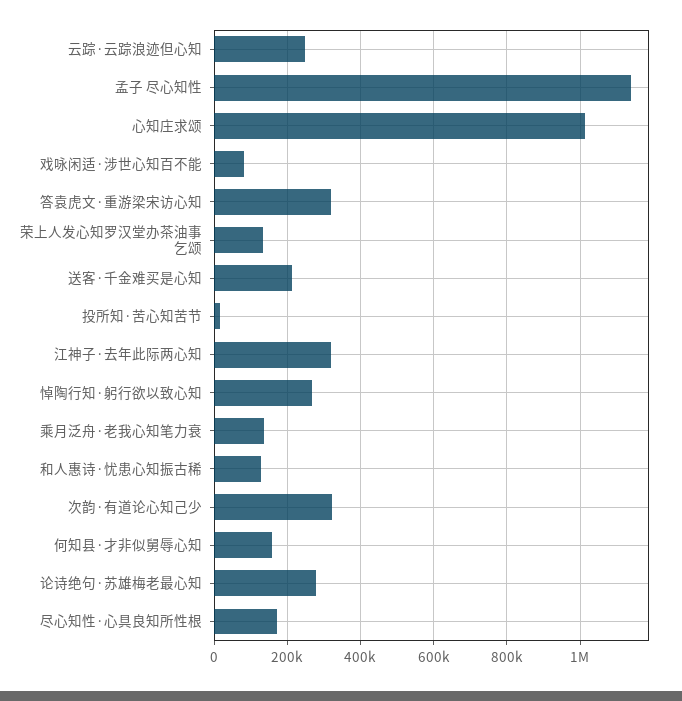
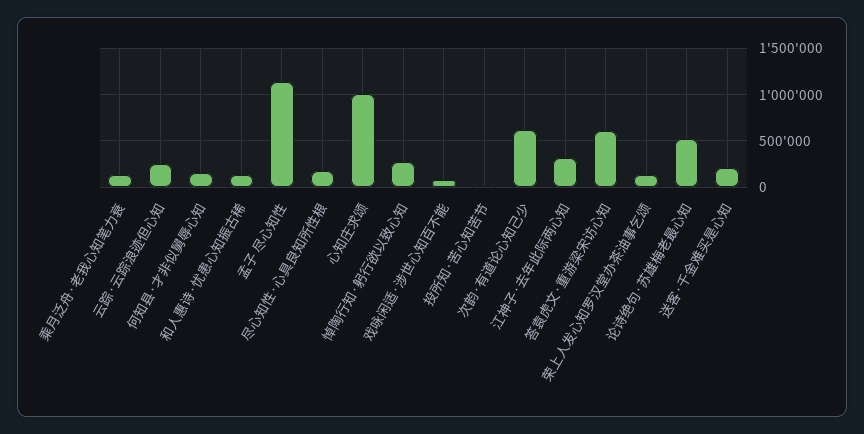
  {
    "云踪·云踪浪迹但心知": 240000,
    "孟子 尽心知性": 1140000,
    "心知庄求颂": 1020000,
    "戏咏闲适·涉世心知百不能": 80000,
-   "答袁虎文·重游梁宋访心知": 320000,
+   "答袁虎文·重游梁宋访心知": 600000,
    "荣上人发心知罗汉堂办茶油事乞颂": 140000,
    "送客·千金难买是心知": 220000,
    "投所知·苦心知苦节": 20000,
    "江神子·去年此际两心知": 320000,
    "悼陶行知·躬行欲以致心知": 260000,
    "乘月泛舟·老我心知笔力衰": 140000,
    "和人惠诗·忧患心知振古稀": 120000,
-   "次韵·有道论心知己少": 320000,
+   "次韵·有道论心知己少": 600000,
    "何知县·才非似舅辱心知": 160000,
-   "论诗绝句·苏雄梅老最心知": 280000,
+   "论诗绝句·苏雄梅老最心知": 500000,
    "尽心知性·心具良知所性根": 180000
  }

